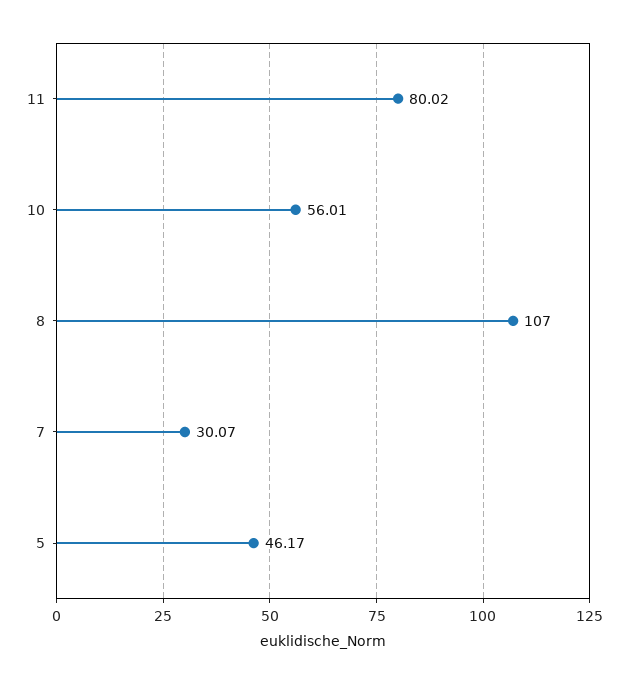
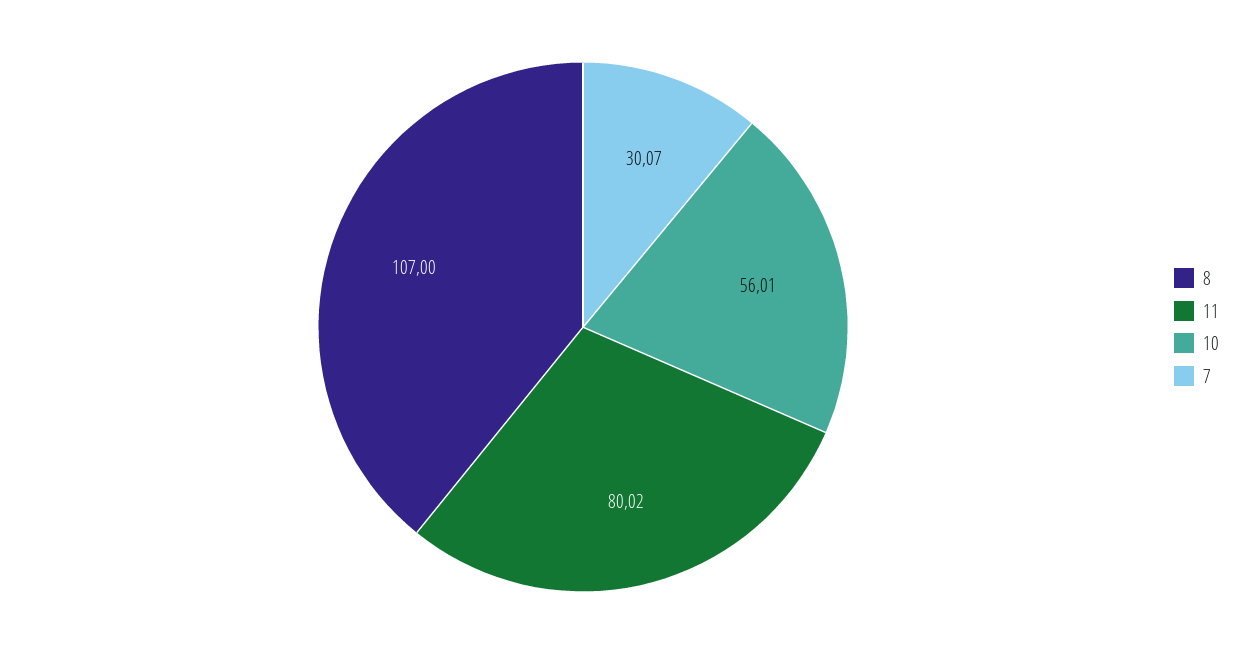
  {
    "11": 80.02,
    "10": 56.01,
    "8": 107,
-   "7": 30.07,
+   "7": 30.07
-   "5": 46.17
  }

